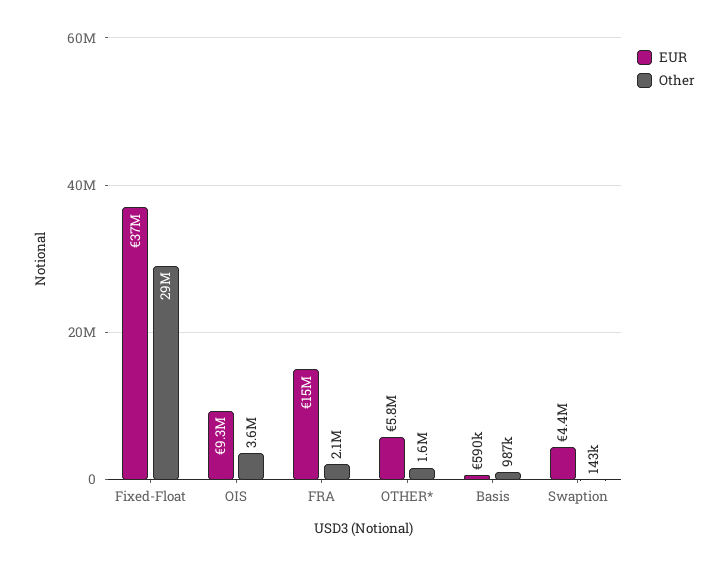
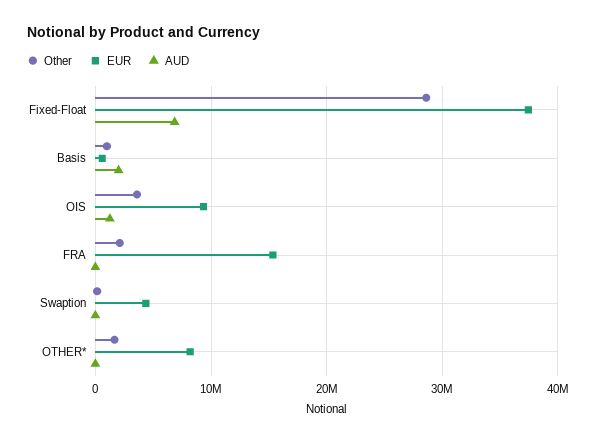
  {
    "EUR": {
      "Fixed-Float": 37000000,
      "OIS": 9300000,
      "FRA": 15000000,
-     "OTHER*": 5800000,
+     "OTHER*": 8000000,
      "Basis": 590000,
      "Swaption": 4400000
    },
    "Other": {
      "Fixed-Float": 29000000,
      "OIS": 3600000,
      "FRA": 2100000,
      "OTHER*": 1600000,
      "Basis": 987000,
      "Swaption": 143000
-   }
+   },
+   "AUD": {
+     "Fixed-Float": 7000000,
+     "Basis": 2000000,
+     "OIS": 1000000,
+     "FRA": 0,
+     "Swaption": 0,
+     "OTHER*": 0
+   }
  }

